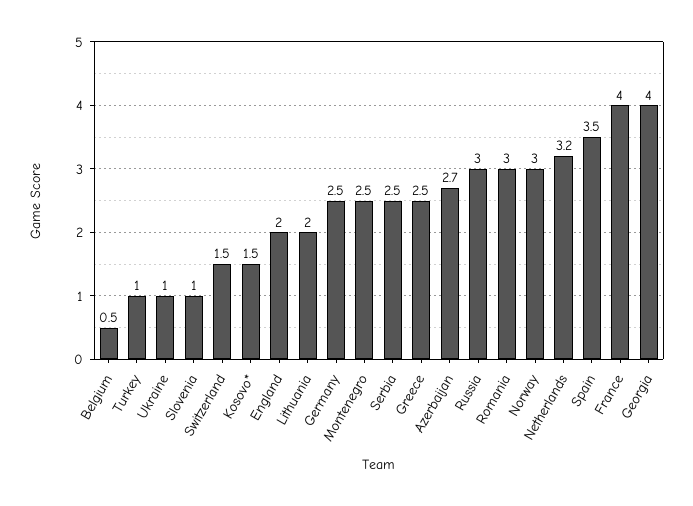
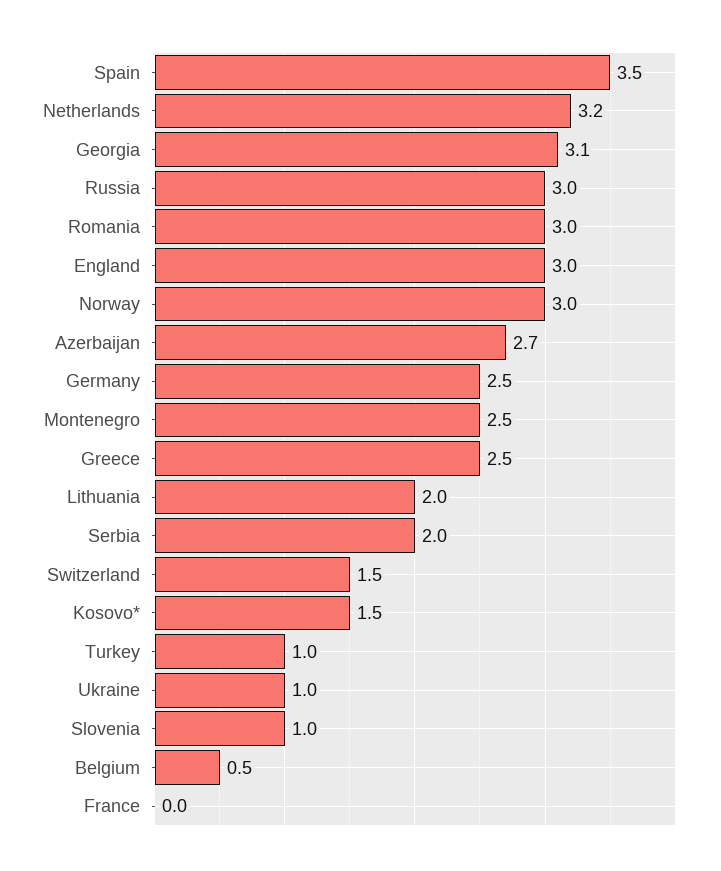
  {
    "Belgium": 0.5,
    "Turkey": 1,
    "Ukraine": 1,
    "Slovenia": 1,
    "Switzerland": 1.5,
    "Kosovo*": 1.5,
-   "England": 2,
+   "England": 3,
    "Lithuania": 2,
    "Germany": 2.5,
    "Montenegro": 2.5,
-   "Serbia": 2.5,
+   "Serbia": 2,
    "Greece": 2.5,
    "Azerbaijan": 2.7,
    "Russia": 3,
    "Romania": 3,
    "Norway": 3,
    "Netherlands": 3.2,
    "Spain": 3.5,
-   "France": 4,
+   "France": 0,
-   "Georgia": 4
+   "Georgia": 3.1
  }

